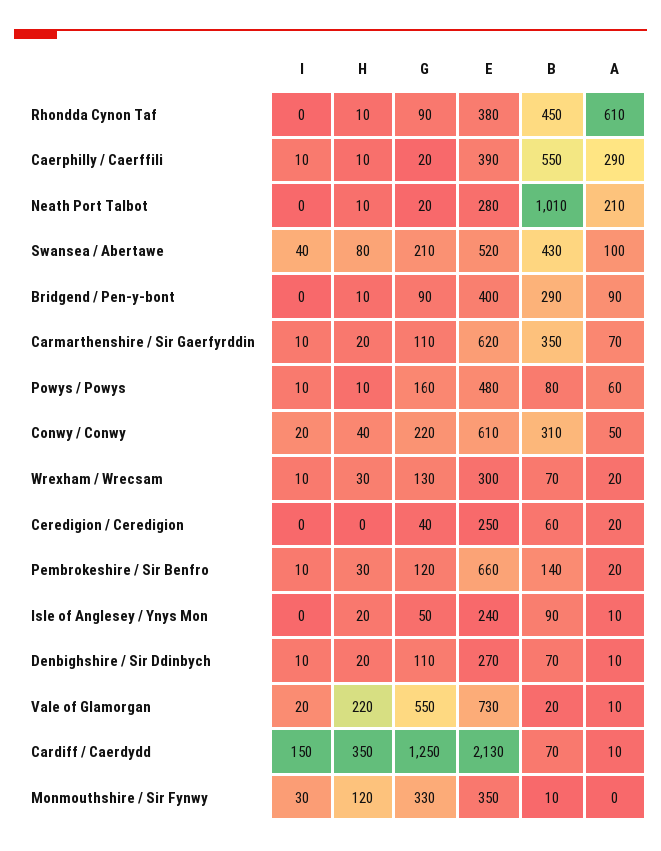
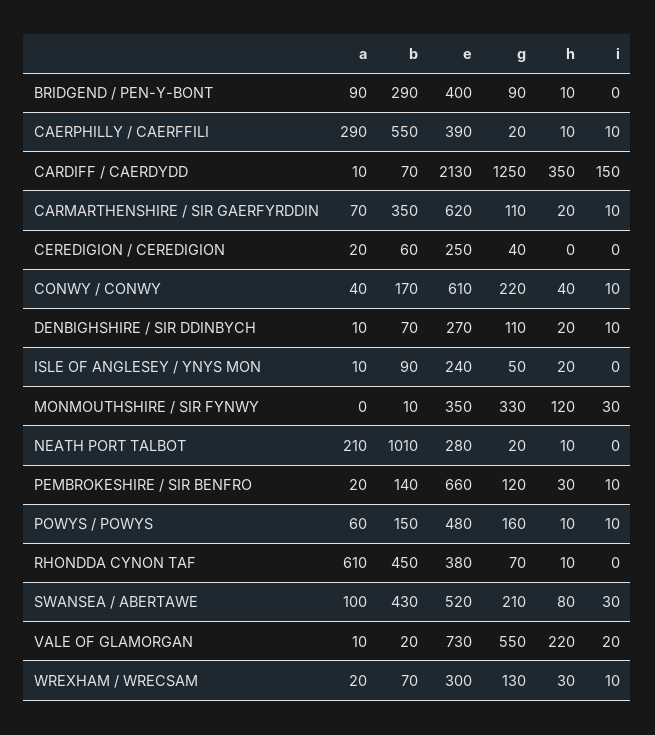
  {
    "I": {
      "Rhondda Cynon Taf": 0,
      "Caerphilly / Caerffili": 10,
      "Neath Port Talbot": 0,
-     "Swansea / Abertawe": 40,
+     "Swansea / Abertawe": 30,
      "Bridgend / Pen-y-bont": 0,
      "Carmarthenshire / Sir Gaerfyrddin": 10,
      "Powys / Powys": 10,
-     "Conwy / Conwy": 20,
+     "Conwy / Conwy": 10,
      "Wrexham / Wrecsam": 10,
      "Ceredigion / Ceredigion": 0,
      "Pembrokeshire / Sir Benfro": 10,
      "Isle of Anglesey / Ynys Mon": 0,
      "Denbighshire / Sir Ddinbych": 10,
      "Vale of Glamorgan": 20,
      "Cardiff / Caerdydd": 150,
      "Monmouthshire / Sir Fynwy": 30
    },
    "H": {
      "Rhondda Cynon Taf": 10,
      "Caerphilly / Caerffili": 10,
      "Neath Port Talbot": 10,
      "Swansea / Abertawe": 80,
      "Bridgend / Pen-y-bont": 10,
      "Carmarthenshire / Sir Gaerfyrddin": 20,
      "Powys / Powys": 10,
      "Conwy / Conwy": 40,
      "Wrexham / Wrecsam": 30,
      "Ceredigion / Ceredigion": 0,
      "Pembrokeshire / Sir Benfro": 30,
      "Isle of Anglesey / Ynys Mon": 20,
      "Denbighshire / Sir Ddinbych": 20,
      "Vale of Glamorgan": 220,
      "Cardiff / Caerdydd": 350,
      "Monmouthshire / Sir Fynwy": 120
    },
    "G": {
-     "Rhondda Cynon Taf": 90,
+     "Rhondda Cynon Taf": 70,
      "Caerphilly / Caerffili": 20,
      "Neath Port Talbot": 20,
      "Swansea / Abertawe": 210,
      "Bridgend / Pen-y-bont": 90,
      "Carmarthenshire / Sir Gaerfyrddin": 110,
      "Powys / Powys": 160,
      "Conwy / Conwy": 220,
      "Wrexham / Wrecsam": 130,
      "Ceredigion / Ceredigion": 40,
      "Pembrokeshire / Sir Benfro": 120,
      "Isle of Anglesey / Ynys Mon": 50,
      "Denbighshire / Sir Ddinbych": 110,
      "Vale of Glamorgan": 550,
      "Cardiff / Caerdydd": 1250,
      "Monmouthshire / Sir Fynwy": 330
    },
    "E": {
      "Rhondda Cynon Taf": 380,
      "Caerphilly / Caerffili": 390,
      "Neath Port Talbot": 280,
      "Swansea / Abertawe": 520,
      "Bridgend / Pen-y-bont": 400,
      "Carmarthenshire / Sir Gaerfyrddin": 620,
      "Powys / Powys": 480,
      "Conwy / Conwy": 610,
      "Wrexham / Wrecsam": 300,
      "Ceredigion / Ceredigion": 250,
      "Pembrokeshire / Sir Benfro": 660,
      "Isle of Anglesey / Ynys Mon": 240,
      "Denbighshire / Sir Ddinbych": 270,
      "Vale of Glamorgan": 730,
      "Cardiff / Caerdydd": 2130,
      "Monmouthshire / Sir Fynwy": 350
    },
    "B": {
      "Rhondda Cynon Taf": 450,
      "Caerphilly / Caerffili": 550,
      "Neath Port Talbot": 1010,
      "Swansea / Abertawe": 430,
      "Bridgend / Pen-y-bont": 290,
      "Carmarthenshire / Sir Gaerfyrddin": 350,
-     "Powys / Powys": 80,
+     "Powys / Powys": 150,
-     "Conwy / Conwy": 310,
+     "Conwy / Conwy": 170,
      "Wrexham / Wrecsam": 70,
      "Ceredigion / Ceredigion": 60,
      "Pembrokeshire / Sir Benfro": 140,
      "Isle of Anglesey / Ynys Mon": 90,
      "Denbighshire / Sir Ddinbych": 70,
      "Vale of Glamorgan": 20,
      "Cardiff / Caerdydd": 70,
      "Monmouthshire / Sir Fynwy": 10
    },
    "A": {
      "Rhondda Cynon Taf": 610,
      "Caerphilly / Caerffili": 290,
      "Neath Port Talbot": 210,
      "Swansea / Abertawe": 100,
      "Bridgend / Pen-y-bont": 90,
      "Carmarthenshire / Sir Gaerfyrddin": 70,
      "Powys / Powys": 60,
-     "Conwy / Conwy": 50,
+     "Conwy / Conwy": 40,
      "Wrexham / Wrecsam": 20,
      "Ceredigion / Ceredigion": 20,
      "Pembrokeshire / Sir Benfro": 20,
      "Isle of Anglesey / Ynys Mon": 10,
      "Denbighshire / Sir Ddinbych": 10,
      "Vale of Glamorgan": 10,
      "Cardiff / Caerdydd": 10,
      "Monmouthshire / Sir Fynwy": 0
    }
  }

